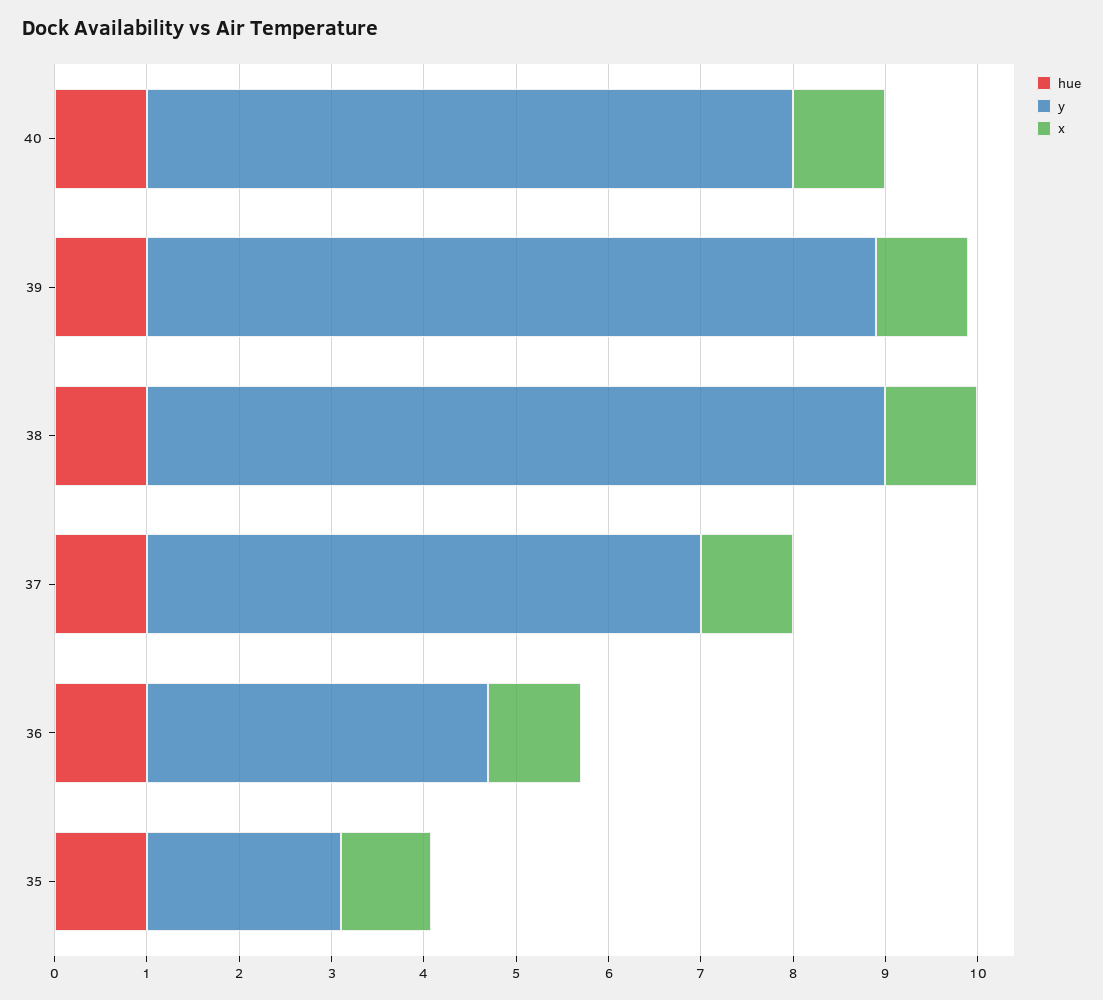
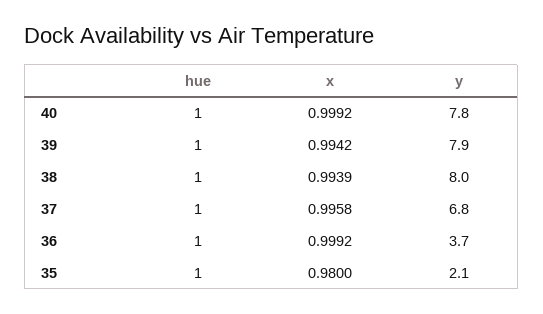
  {
    "hue": {
      "40": 1,
      "39": 1,
      "38": 1,
      "37": 1,
      "36": 1,
      "35": 1
    },
    "y": {
-     "40": 7,
+     "40": 7.8,
      "39": 7.9,
      "38": 8,
-     "37": 6,
+     "37": 6.8,
      "36": 3.7,
      "35": 2.1
    },
    "x": {
      "40": 0.9992,
      "39": 0.9942,
      "38": 0.9939,
      "37": 0.9958,
      "36": 0.9992,
      "35": 0.98
    }
  }

